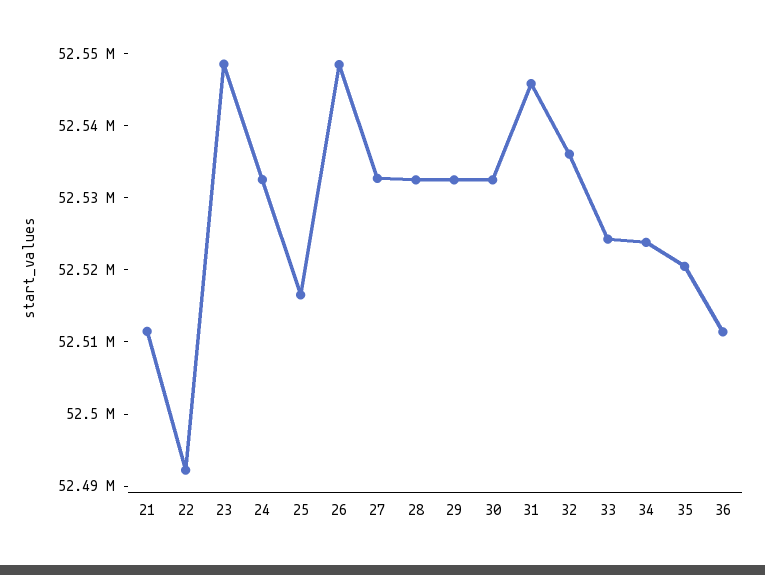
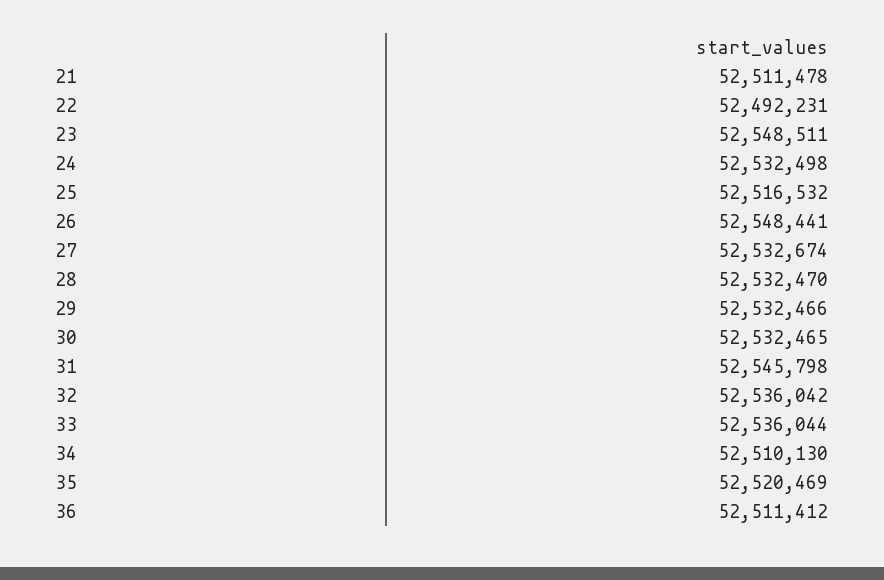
  {
    "21": 52511478,
    "22": 52492231,
    "23": 52548511,
    "24": 52532498,
    "25": 52516532,
    "26": 52548441,
    "27": 52532674,
    "28": 52532470,
    "29": 52532466,
    "30": 52532465,
    "31": 52545798,
    "32": 52536042,
-   "33": 52524000,
+   "33": 52536044,
-   "34": 52524000,
+   "34": 52510130,
    "35": 52520469,
    "36": 52511412
  }

